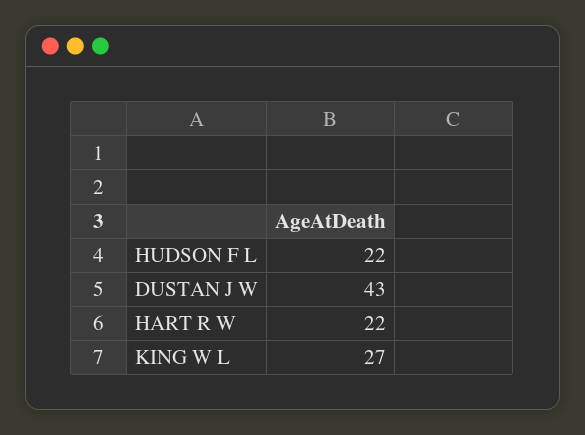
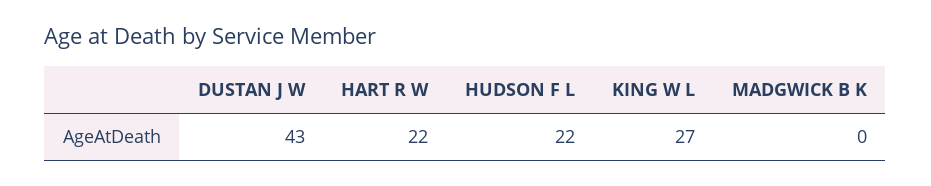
  {
    "HUDSON F L": 22,
    "DUSTAN J W": 43,
    "HART R W": 22,
-   "KING W L": 27
+   "KING W L": 27,
+   "MADGWICK B K": 0
  }

